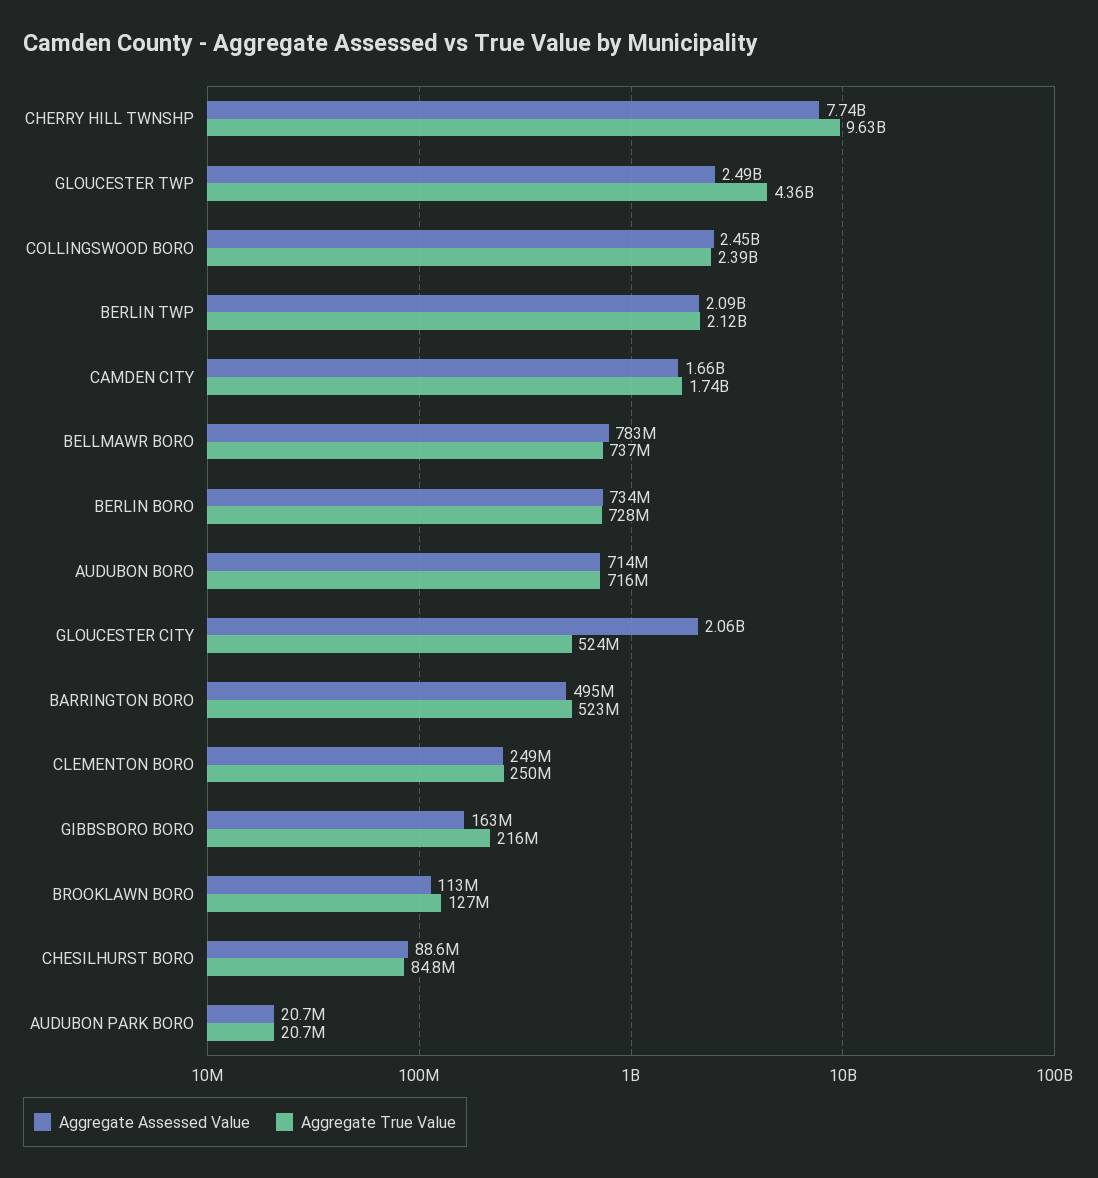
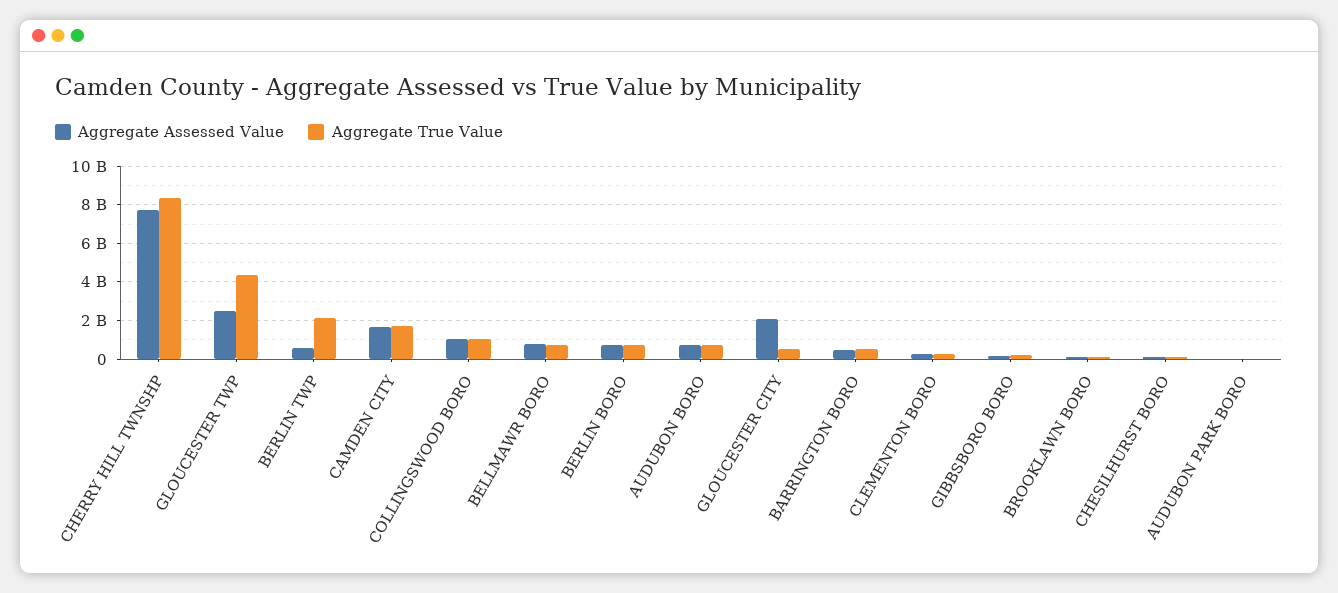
  {
    "Aggregate Assessed Value": {
      "CHERRY HILL TWNSHP": 7740000000,
      "GLOUCESTER TWP": 2490000000,
-     "COLLINGSWOOD BORO": 2450000000,
+     "COLLINGSWOOD BORO": 1000000000,
-     "BERLIN TWP": 2090000000,
+     "BERLIN TWP": 500000000,
      "CAMDEN CITY": 1660000000,
      "BELLMAWR BORO": 783000000,
      "BERLIN BORO": 734000000,
      "AUDUBON BORO": 714000000,
      "GLOUCESTER CITY": 2060000000,
      "BARRINGTON BORO": 495000000,
      "CLEMENTON BORO": 249000000,
      "GIBBSBORO BORO": 163000000,
      "BROOKLAWN BORO": 113000000,
      "CHESILHURST BORO": 88600000,
      "AUDUBON PARK BORO": 20700000
    },
    "Aggregate True Value": {
-     "CHERRY HILL TWNSHP": 9630000000,
+     "CHERRY HILL TWNSHP": 8500000000,
      "GLOUCESTER TWP": 4360000000,
-     "COLLINGSWOOD BORO": 2390000000,
+     "COLLINGSWOOD BORO": 1000000000,
      "BERLIN TWP": 2120000000,
      "CAMDEN CITY": 1740000000,
      "BELLMAWR BORO": 737000000,
      "BERLIN BORO": 728000000,
      "AUDUBON BORO": 716000000,
      "GLOUCESTER CITY": 524000000,
      "BARRINGTON BORO": 523000000,
      "CLEMENTON BORO": 250000000,
      "GIBBSBORO BORO": 216000000,
      "BROOKLAWN BORO": 127000000,
      "CHESILHURST BORO": 84800000,
      "AUDUBON PARK BORO": 20700000
    }
  }

